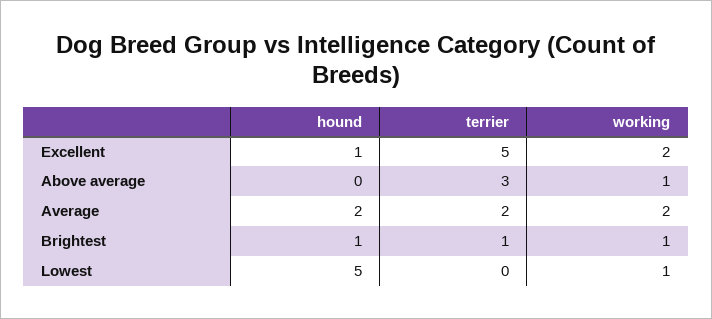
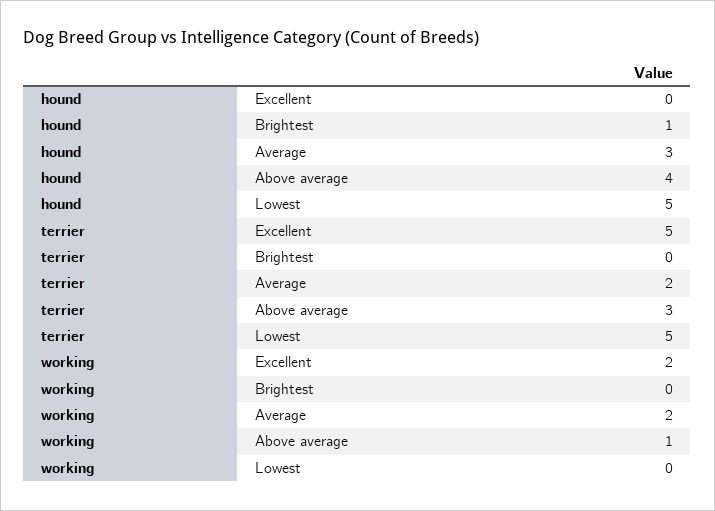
  {
    "hound": {
-     "Excellent": 1,
+     "Excellent": 0,
-     "Above average": 0,
+     "Above average": 4,
-     "Average": 2,
+     "Average": 3,
      "Brightest": 1,
      "Lowest": 5
    },
    "terrier": {
      "Excellent": 5,
      "Above average": 3,
      "Average": 2,
-     "Brightest": 1,
+     "Brightest": 0,
-     "Lowest": 0
+     "Lowest": 5
    },
    "working": {
      "Excellent": 2,
      "Above average": 1,
      "Average": 2,
-     "Brightest": 1,
+     "Brightest": 0,
-     "Lowest": 1
+     "Lowest": 0
    }
  }

